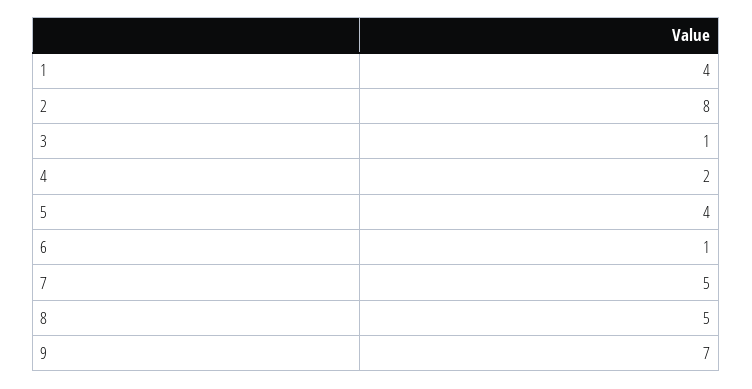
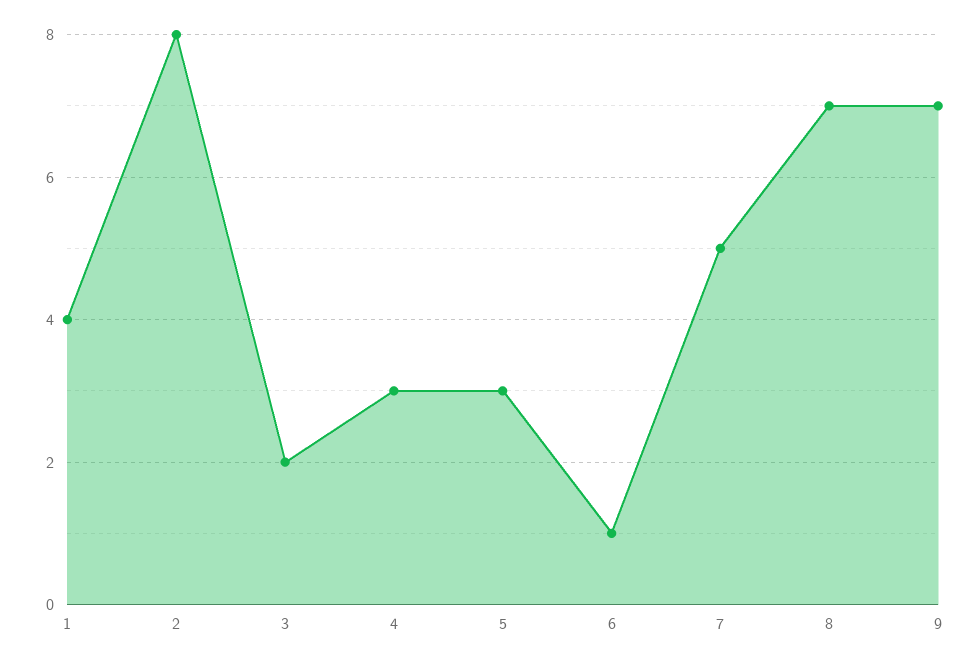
  {
    "1": 4,
    "2": 8,
-   "3": 1,
+   "3": 2,
-   "4": 2,
+   "4": 3,
-   "5": 4,
+   "5": 3,
    "6": 1,
    "7": 5,
-   "8": 5,
+   "8": 7,
    "9": 7
  }

